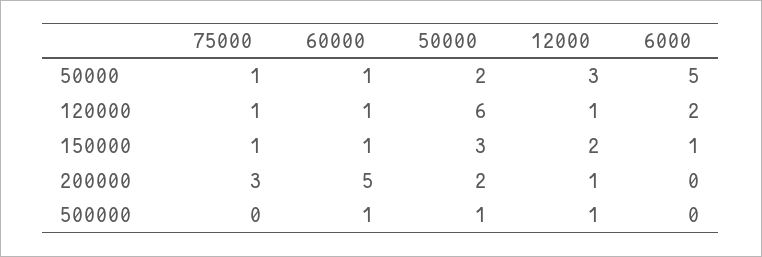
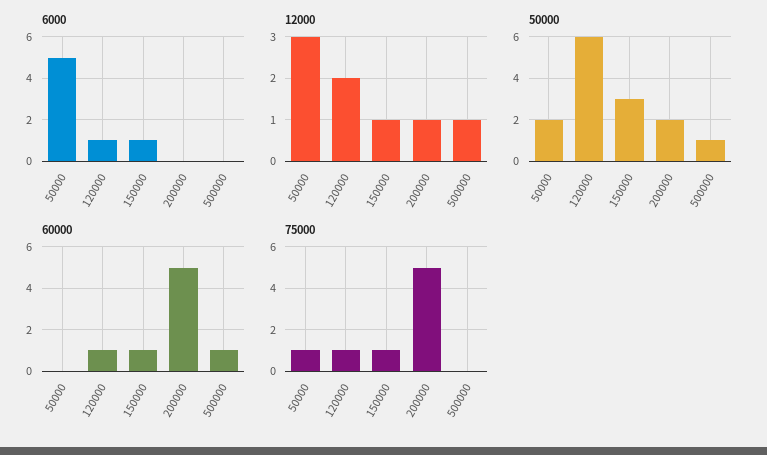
  {
    "75000": {
      "50000": 1,
      "120000": 1,
      "150000": 1,
-     "200000": 3,
+     "200000": 5,
      "500000": 0
    },
    "60000": {
-     "50000": 1,
+     "50000": 0,
      "120000": 1,
      "150000": 1,
      "200000": 5,
      "500000": 1
    },
    "50000": {
      "50000": 2,
      "120000": 6,
      "150000": 3,
      "200000": 2,
      "500000": 1
    },
    "12000": {
      "50000": 3,
-     "120000": 1,
+     "120000": 2,
-     "150000": 2,
+     "150000": 1,
      "200000": 1,
      "500000": 1
    },
    "6000": {
      "50000": 5,
-     "120000": 2,
+     "120000": 1,
      "150000": 1,
      "200000": 0,
      "500000": 0
    }
  }

